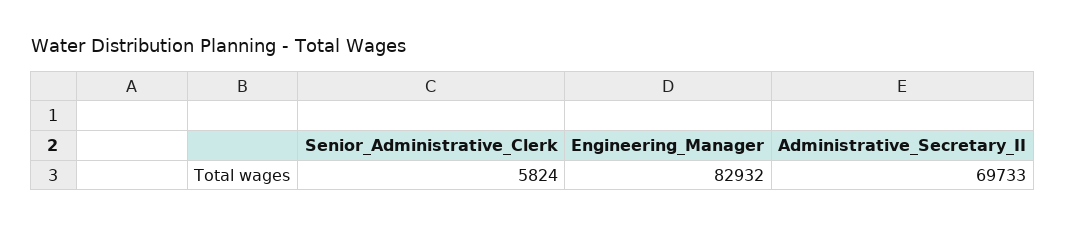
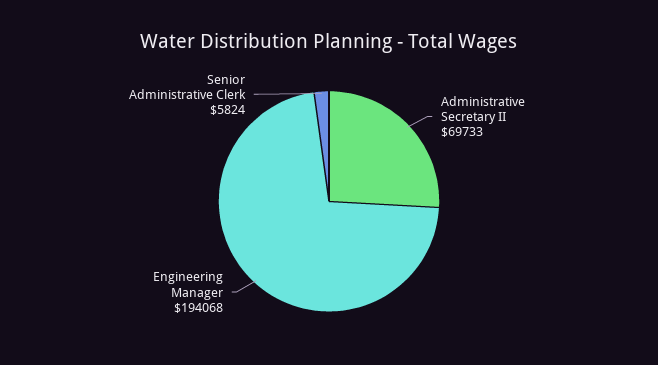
  {
    "Senior_Administrative_Clerk": 5824,
-   "Engineering_Manager": 82932,
+   "Engineering_Manager": 194068,
    "Administrative_Secretary_II": 69733
  }

